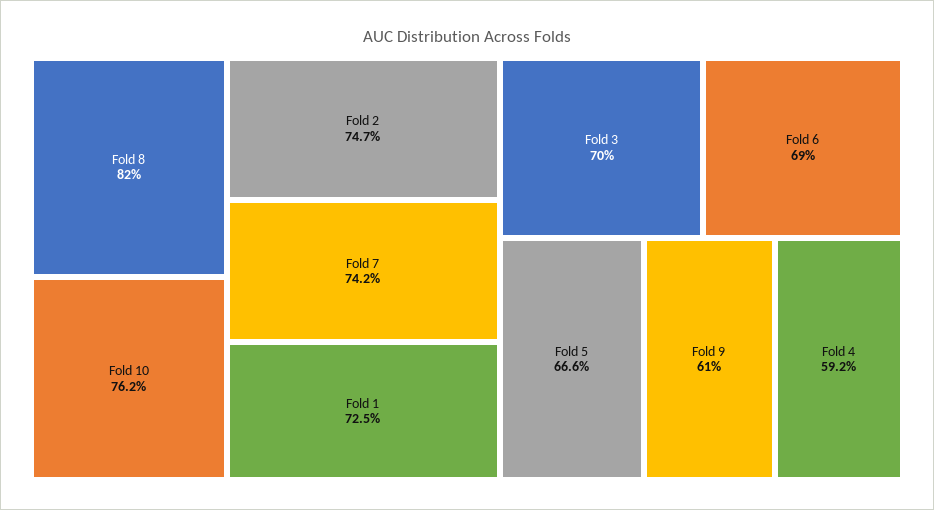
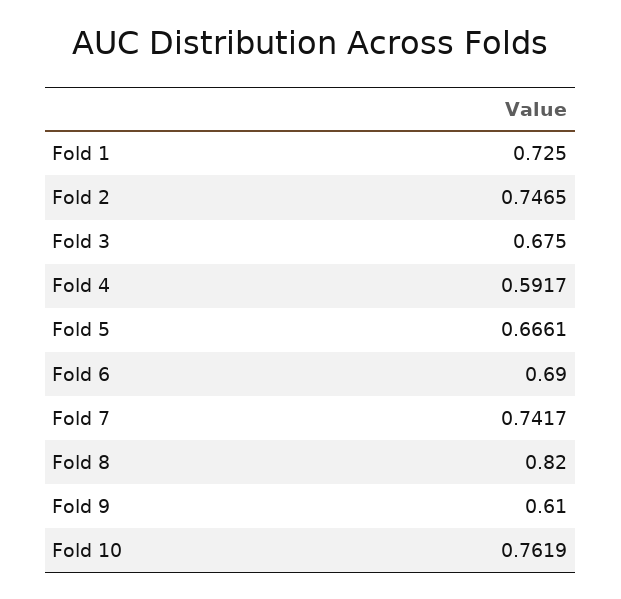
  {
    "Fold 8": 0.82,
    "Fold 10": 0.7619,
    "Fold 2": 0.7465,
    "Fold 7": 0.7417,
    "Fold 1": 0.725,
-   "Fold 3": 0.7,
+   "Fold 3": 0.675,
    "Fold 6": 0.69,
    "Fold 5": 0.6661,
    "Fold 9": 0.61,
    "Fold 4": 0.5917
  }

